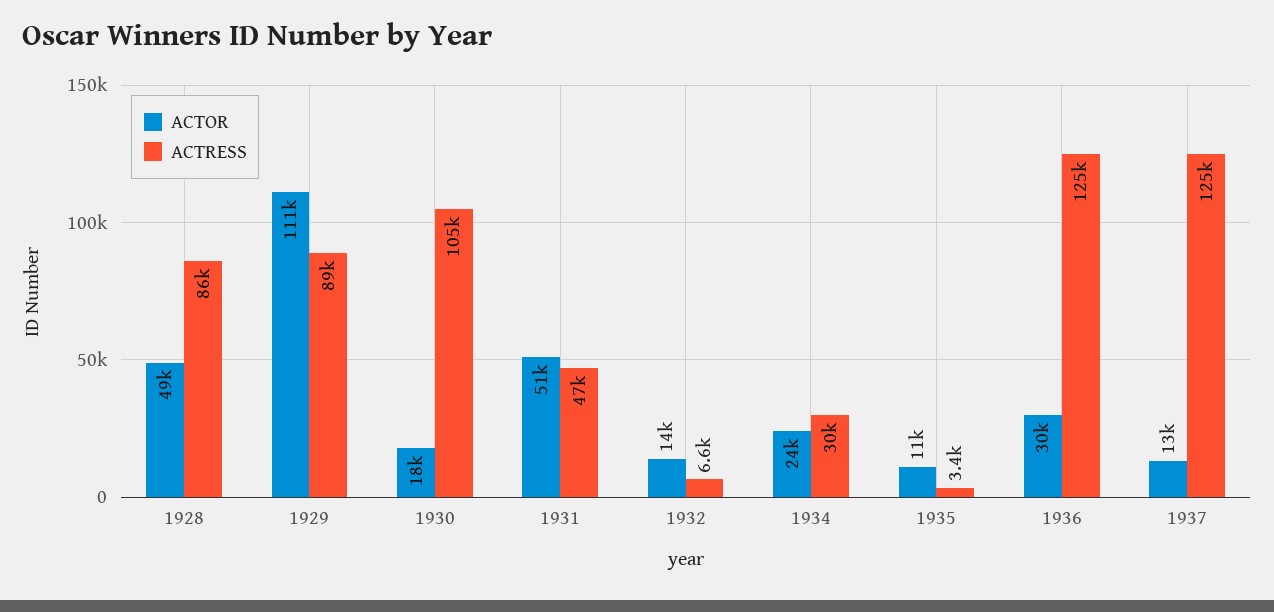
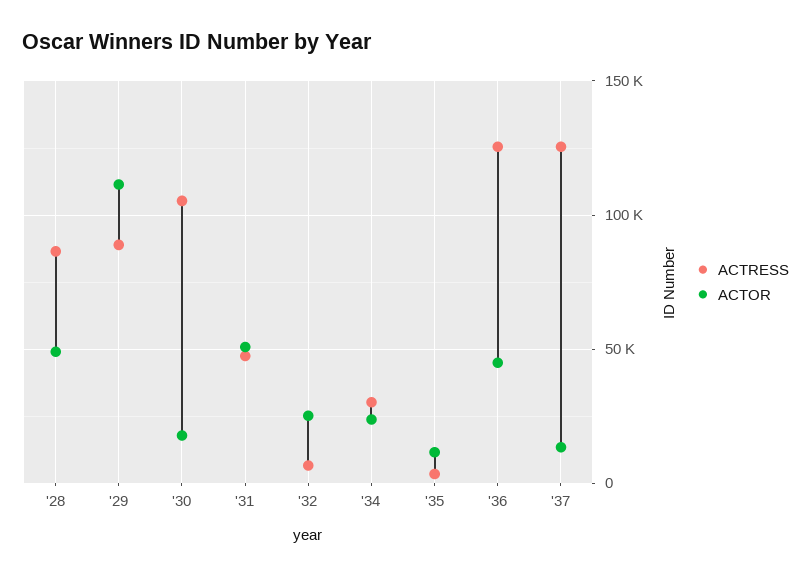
  {
    "ACTOR": {
      "1928": 49000,
      "1929": 111000,
      "1930": 18000,
      "1931": 51000,
-     "1932": 14000,
+     "1932": 25000,
      "1934": 24000,
      "1935": 11000,
-     "1936": 30000,
+     "1936": 45000,
      "1937": 13000
    },
    "ACTRESS": {
      "1928": 86000,
      "1929": 89000,
      "1930": 105000,
      "1931": 47000,
      "1932": 6600,
      "1934": 30000,
      "1935": 3400,
      "1936": 125000,
      "1937": 125000
    }
  }

